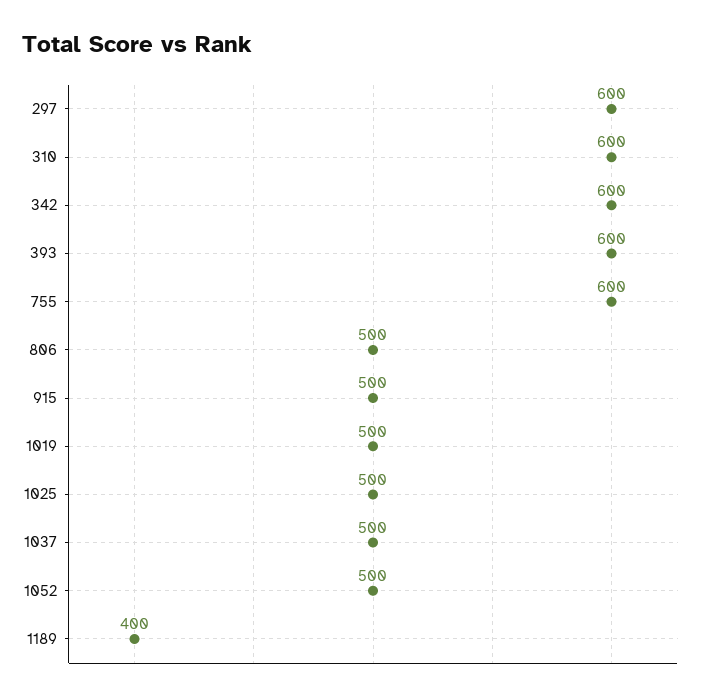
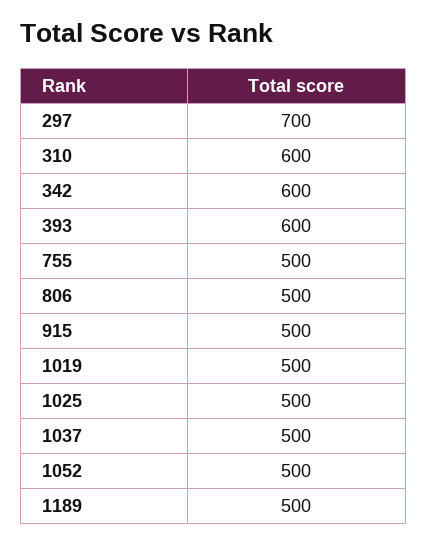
  {
-   "297": 600,
+   "297": 700,
    "310": 600,
    "342": 600,
    "393": 600,
-   "755": 600,
+   "755": 500,
    "806": 500,
    "915": 500,
    "1019": 500,
    "1025": 500,
    "1037": 500,
    "1052": 500,
-   "1189": 400
+   "1189": 500
  }

